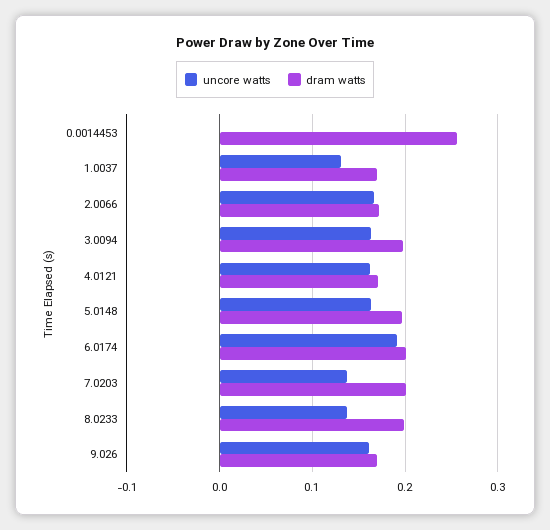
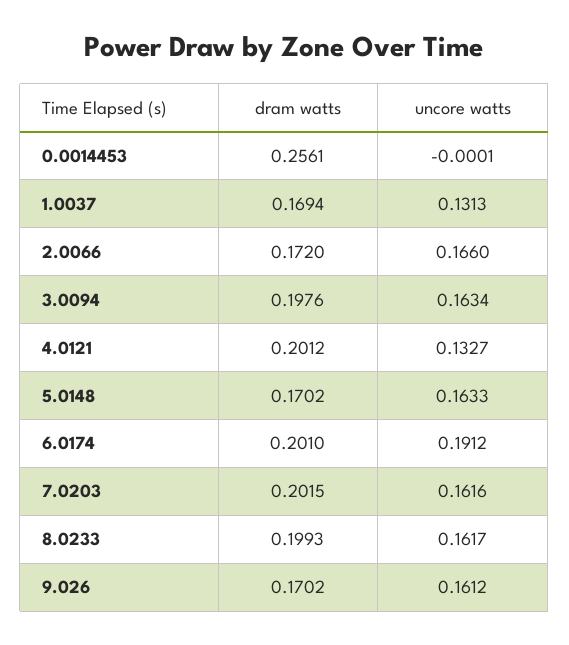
  {
    "uncore watts": {
      "0.0014453": -0.0001,
      "1.0037": 0.1313,
      "2.0066": 0.166,
      "3.0094": 0.1634,
-     "4.0121": 0.16,
+     "4.0121": 0.1327,
      "5.0148": 0.1633,
      "6.0174": 0.1912,
-     "7.0203": 0.14,
+     "7.0203": 0.1616,
-     "8.0233": 0.14,
+     "8.0233": 0.1617,
      "9.026": 0.1612
    },
    "dram watts": {
      "0.0014453": 0.2561,
      "1.0037": 0.1694,
      "2.0066": 0.172,
      "3.0094": 0.1976,
-     "4.0121": 0.17,
+     "4.0121": 0.2012,
-     "5.0148": 0.2,
+     "5.0148": 0.1702,
      "6.0174": 0.201,
      "7.0203": 0.2015,
      "8.0233": 0.1993,
      "9.026": 0.1702
    }
  }

